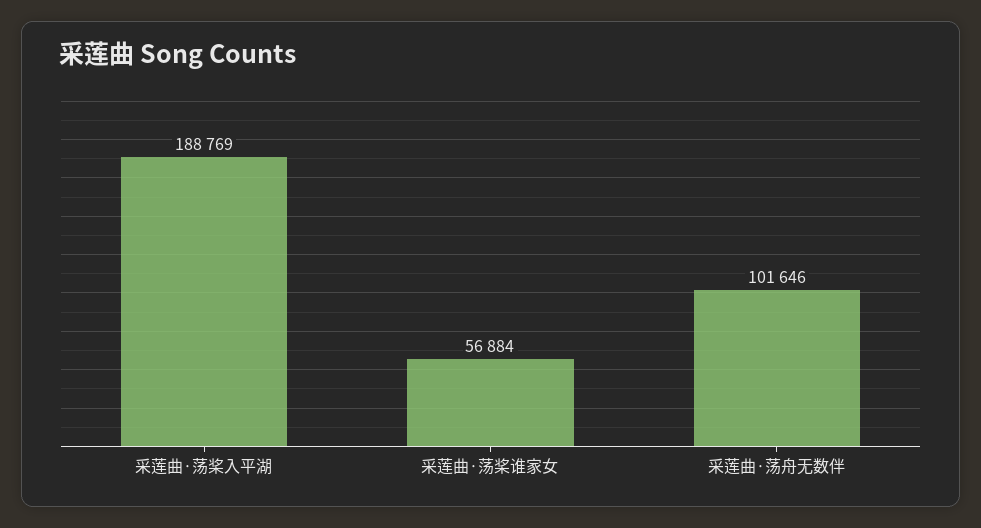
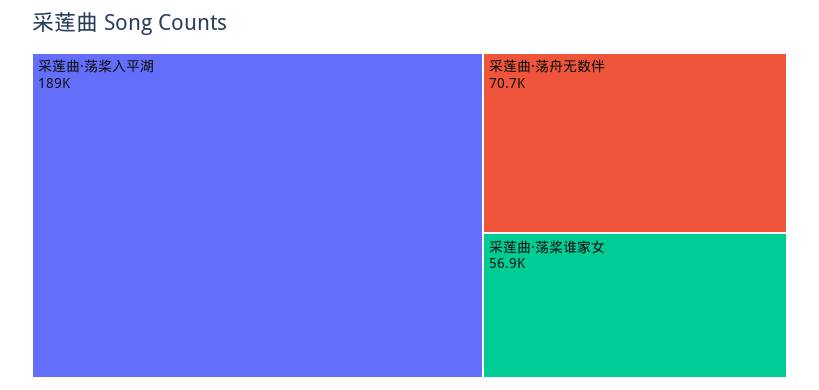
  {
    "采莲曲·荡桨入平湖": 188769,
    "采莲曲·荡桨谁家女": 56884,
-   "采莲曲·荡舟无数伴": 101646
+   "采莲曲·荡舟无数伴": 70700
  }

